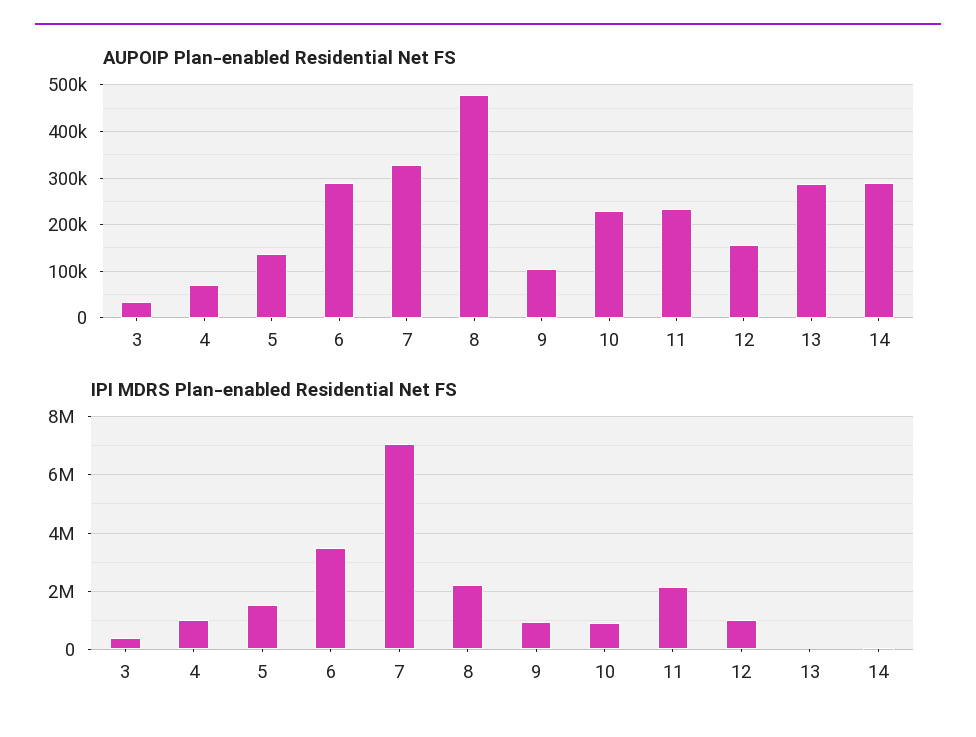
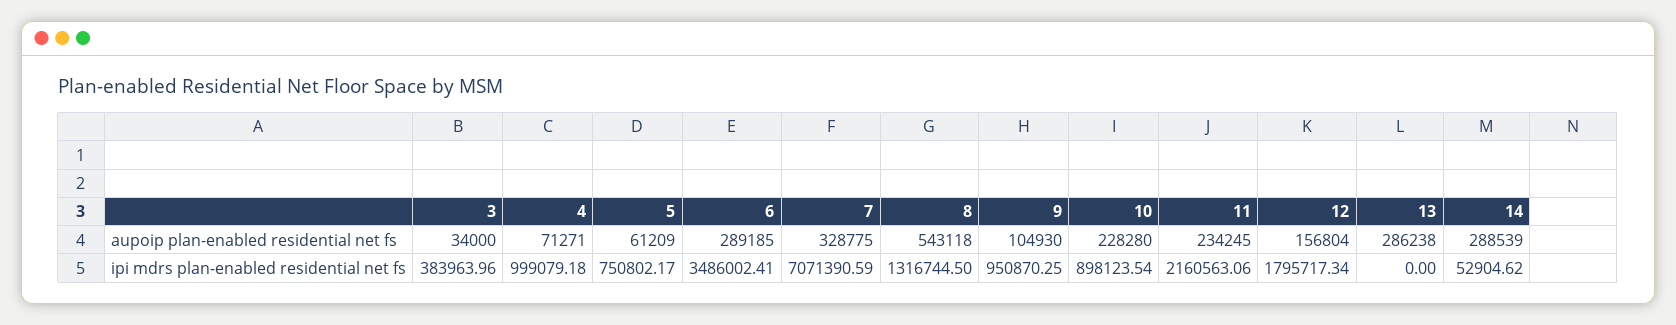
  {
    "AUPOIP Plan-enabled Residential Net FS": {
      "3": 34000,
      "4": 71271,
-     "5": 140000,
+     "5": 61209,
      "6": 289185,
      "7": 328775,
-     "8": 480000,
+     "8": 543118,
      "9": 104930,
      "10": 228280,
      "11": 234245,
      "12": 156804,
      "13": 286238,
      "14": 288539
    },
    "IPI MDRS Plan-enabled Residential Net FS": {
      "3": 383963.96,
      "4": 999079.18,
-     "5": 1500000,
+     "5": 750802.17,
      "6": 3486002.41,
      "7": 7071390.59,
-     "8": 2250000,
+     "8": 1316744.5,
      "9": 950870.25,
      "10": 898123.54,
      "11": 2160563.06,
-     "12": 1000000,
+     "12": 1795717.34,
      "13": 0,
      "14": 52904.62
    }
  }

